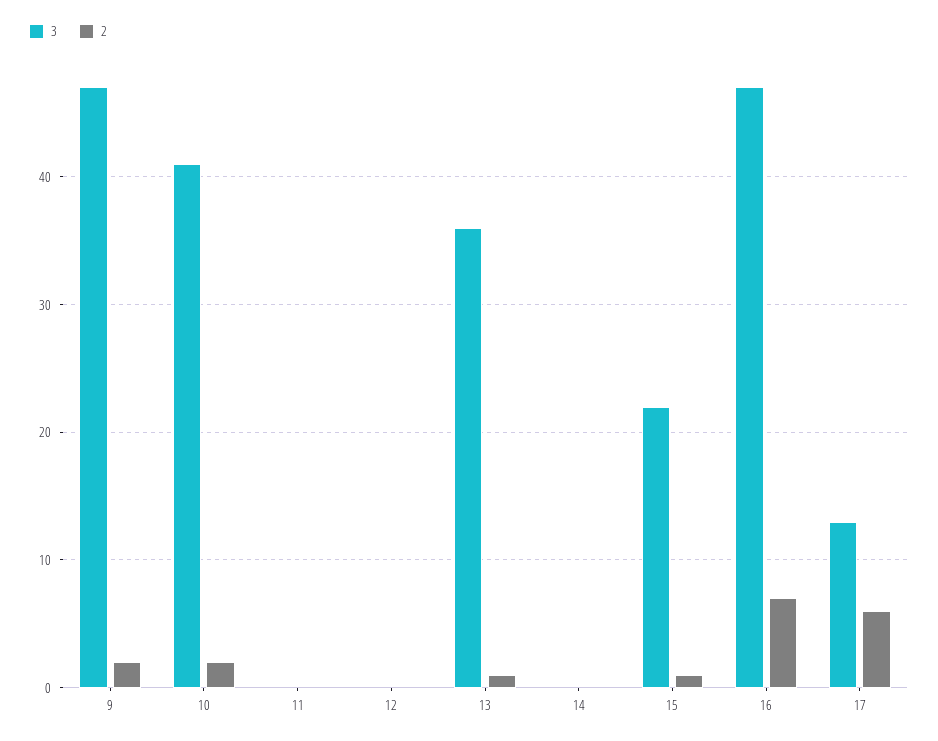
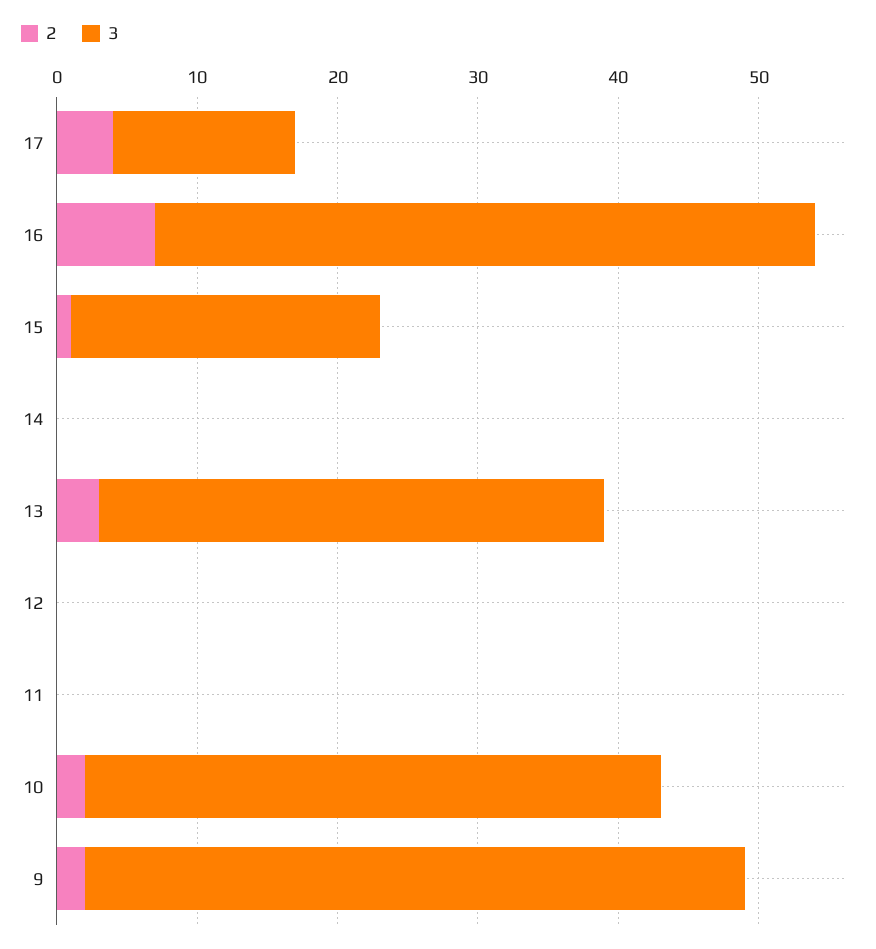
  {
    "3": {
      "9": 47,
      "10": 41,
      "11": 0,
      "12": 0,
      "13": 36,
      "14": 0,
      "15": 22,
      "16": 47,
      "17": 13
    },
    "2": {
      "9": 2,
      "10": 2,
      "11": 0,
      "12": 0,
-     "13": 1,
+     "13": 3,
      "14": 0,
      "15": 1,
      "16": 7,
-     "17": 6
+     "17": 4
    }
  }

